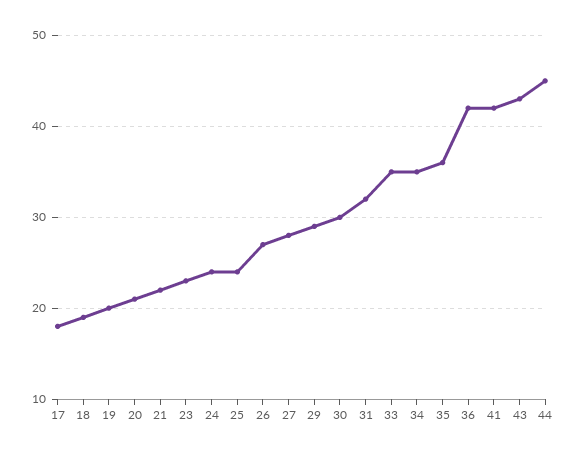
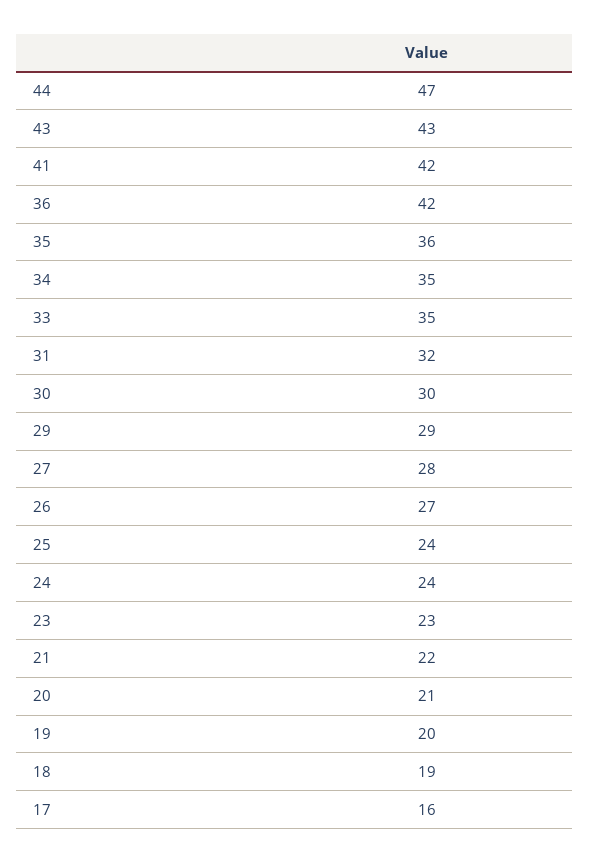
  {
-   "17": 18,
+   "17": 16,
    "18": 19,
    "19": 20,
    "20": 21,
    "21": 22,
    "23": 23,
    "24": 24,
    "25": 24,
    "26": 27,
    "27": 28,
    "29": 29,
    "30": 30,
    "31": 32,
    "33": 35,
    "34": 35,
    "35": 36,
    "36": 42,
    "41": 42,
    "43": 43,
-   "44": 45
+   "44": 47
  }

